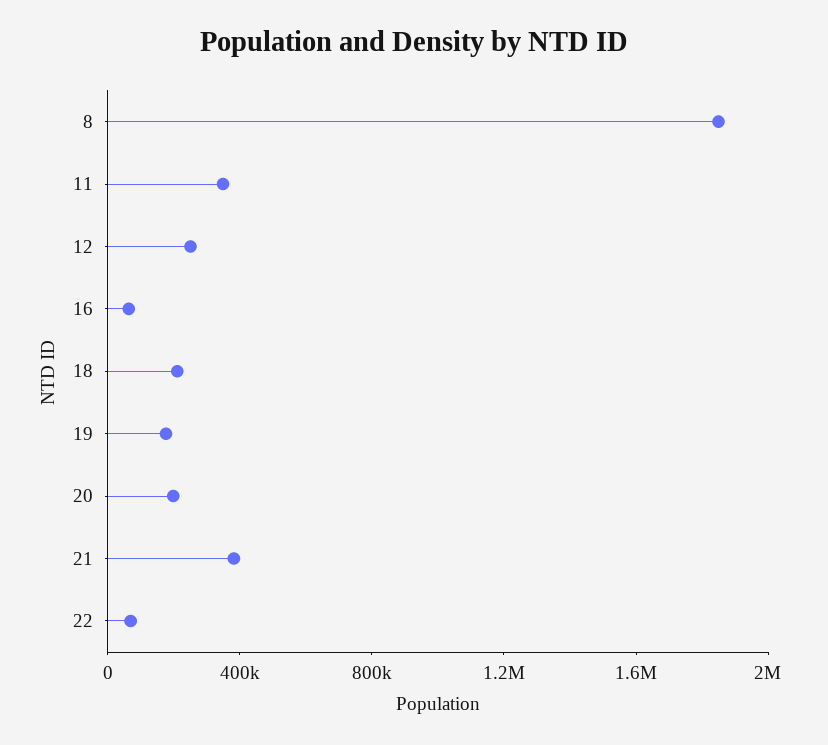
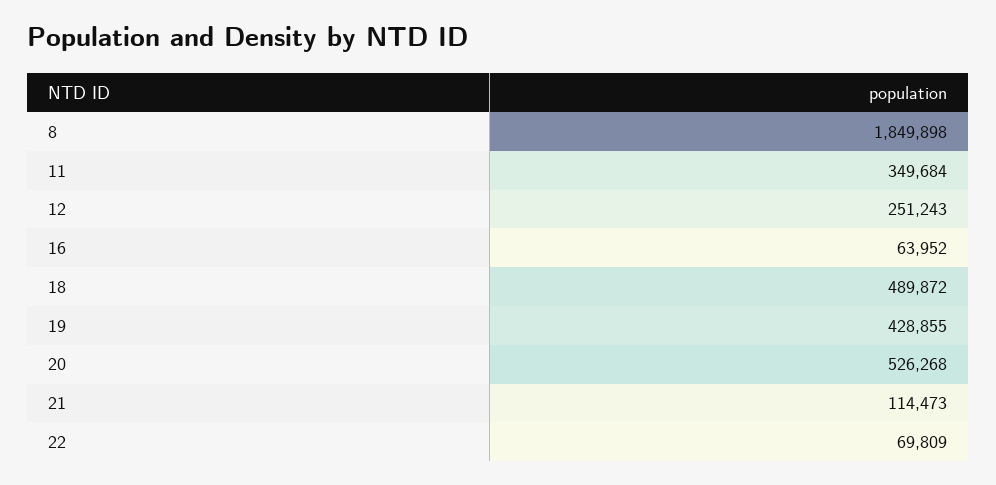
  {
    "8": 1849898,
    "11": 349684,
    "12": 251243,
    "16": 63952,
-   "18": 200000,
+   "18": 489872,
-   "19": 200000,
+   "19": 428855,
-   "20": 200000,
+   "20": 526268,
-   "21": 400000,
+   "21": 114473,
    "22": 69809
  }

